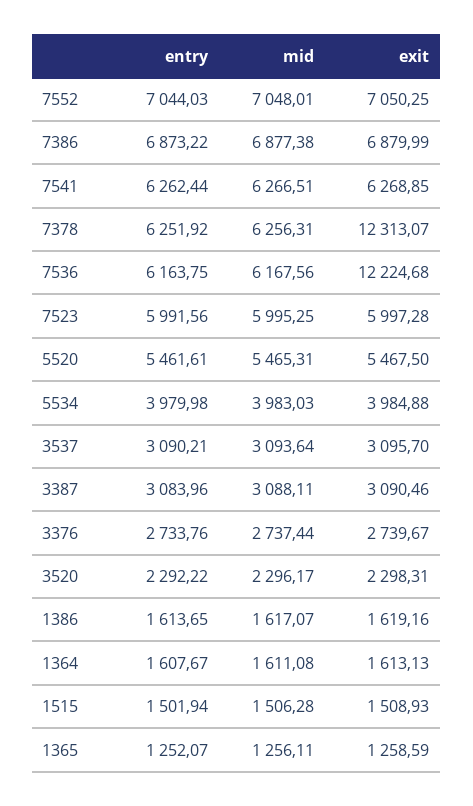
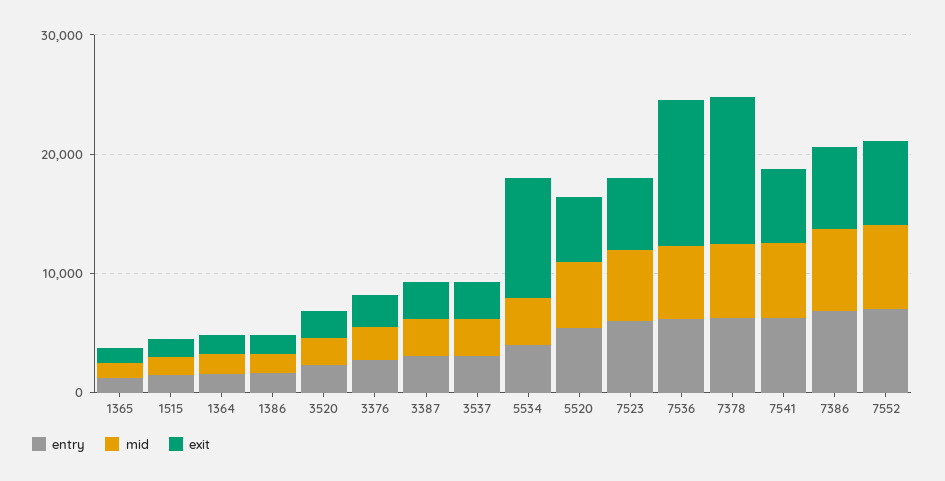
  {
    "entry": {
      "7552": 7044.03,
      "7386": 6873.22,
      "7541": 6262.44,
      "7378": 6251.92,
      "7536": 6163.75,
      "7523": 5991.56,
      "5520": 5461.61,
      "5534": 3979.98,
      "3537": 3090.21,
      "3387": 3083.96,
      "3376": 2733.76,
      "3520": 2292.22,
      "1386": 1613.65,
      "1364": 1607.67,
      "1515": 1501.94,
      "1365": 1252.07
    },
    "mid": {
      "7552": 7048.01,
      "7386": 6877.38,
      "7541": 6266.51,
      "7378": 6256.31,
      "7536": 6167.56,
      "7523": 5995.25,
      "5520": 5465.31,
      "5534": 3983.03,
      "3537": 3093.64,
      "3387": 3088.11,
      "3376": 2737.44,
      "3520": 2296.17,
      "1386": 1617.07,
      "1364": 1611.08,
      "1515": 1506.28,
      "1365": 1256.11
    },
    "exit": {
      "7552": 7050.25,
      "7386": 6879.99,
      "7541": 6268.85,
      "7378": 12313.07,
      "7536": 12224.68,
      "7523": 5997.28,
      "5520": 5467.5,
-     "5534": 3984.88,
+     "5534": 10000,
      "3537": 3095.7,
      "3387": 3090.46,
      "3376": 2739.67,
      "3520": 2298.31,
      "1386": 1619.16,
      "1364": 1613.13,
      "1515": 1508.93,
      "1365": 1258.59
    }
  }

